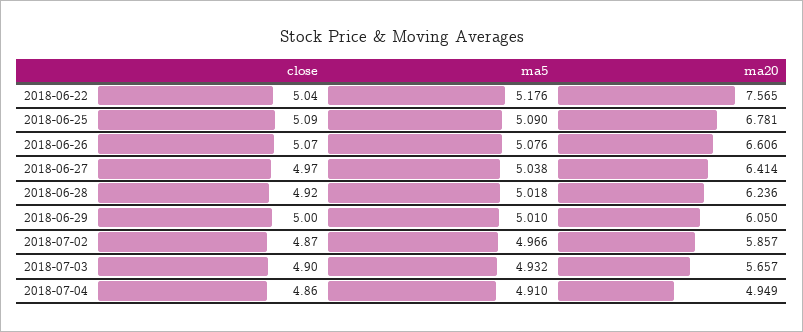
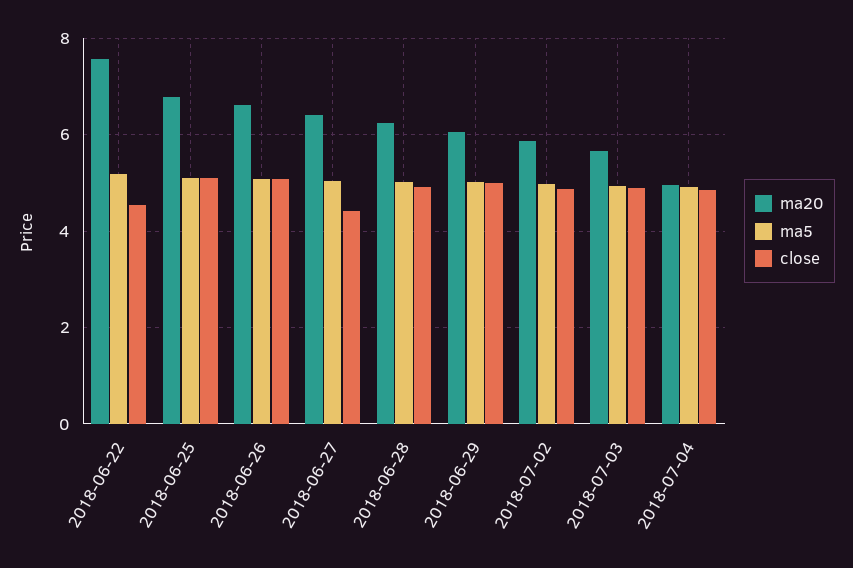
  {
    "close": {
-     "2018-06-22": 5.04,
+     "2018-06-22": 4.6,
      "2018-06-25": 5.09,
      "2018-06-26": 5.07,
-     "2018-06-27": 4.97,
+     "2018-06-27": 4.4,
      "2018-06-28": 4.92,
      "2018-06-29": 5,
      "2018-07-02": 4.87,
      "2018-07-03": 4.9,
      "2018-07-04": 4.86
    },
    "ma5": {
      "2018-06-22": 5.176,
      "2018-06-25": 5.09,
      "2018-06-26": 5.076,
      "2018-06-27": 5.038,
      "2018-06-28": 5.018,
      "2018-06-29": 5.01,
      "2018-07-02": 4.966,
      "2018-07-03": 4.932,
      "2018-07-04": 4.91
    },
    "ma20": {
      "2018-06-22": 7.565,
      "2018-06-25": 6.781,
      "2018-06-26": 6.606,
      "2018-06-27": 6.414,
      "2018-06-28": 6.236,
      "2018-06-29": 6.05,
      "2018-07-02": 5.857,
      "2018-07-03": 5.657,
      "2018-07-04": 4.949
    }
  }

